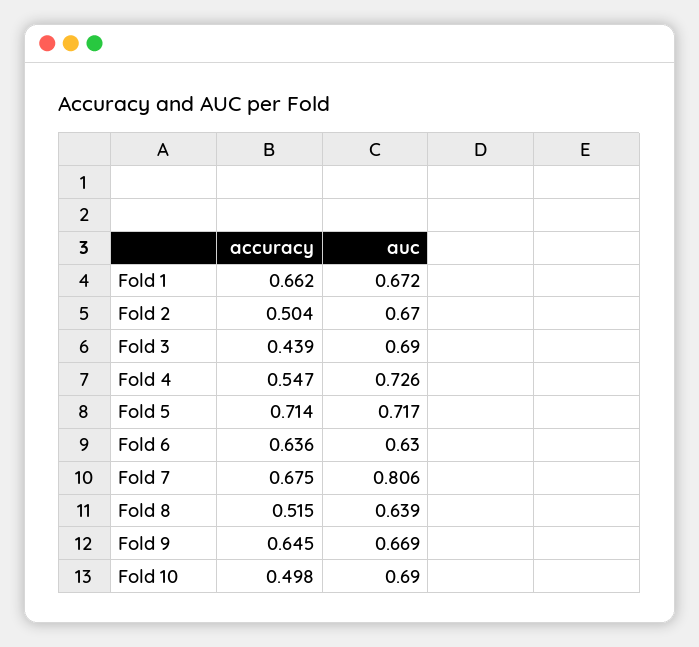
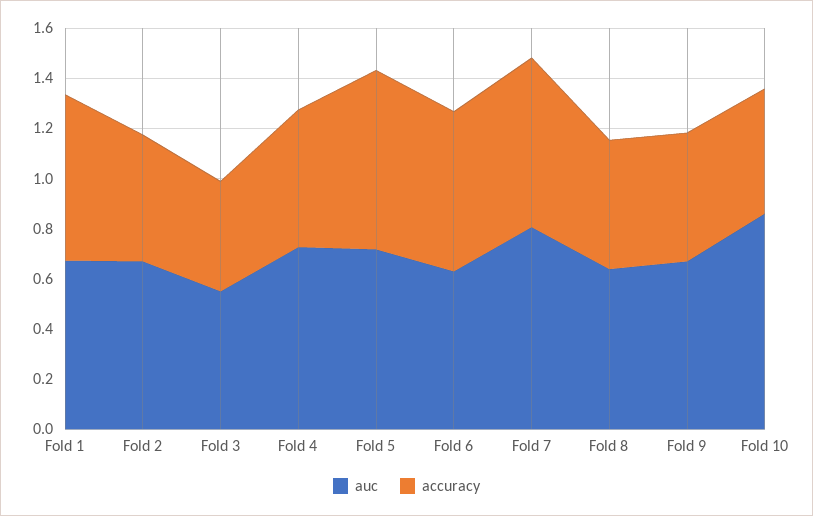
  {
    "accuracy": {
      "Fold 1": 0.662,
      "Fold 2": 0.504,
      "Fold 3": 0.439,
      "Fold 4": 0.547,
      "Fold 5": 0.714,
      "Fold 6": 0.636,
      "Fold 7": 0.675,
      "Fold 8": 0.515,
-     "Fold 9": 0.645,
+     "Fold 9": 0.5,
      "Fold 10": 0.498
    },
    "auc": {
      "Fold 1": 0.672,
      "Fold 2": 0.67,
-     "Fold 3": 0.69,
+     "Fold 3": 0.55,
      "Fold 4": 0.726,
      "Fold 5": 0.717,
      "Fold 6": 0.63,
      "Fold 7": 0.806,
      "Fold 8": 0.639,
      "Fold 9": 0.669,
-     "Fold 10": 0.69
+     "Fold 10": 0.85
    }
  }

